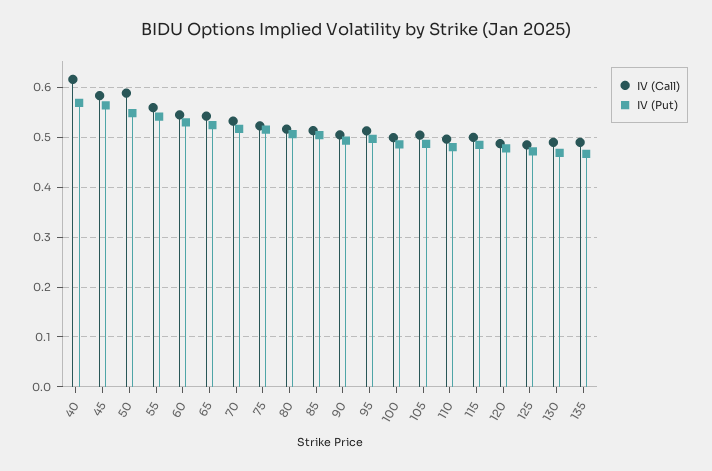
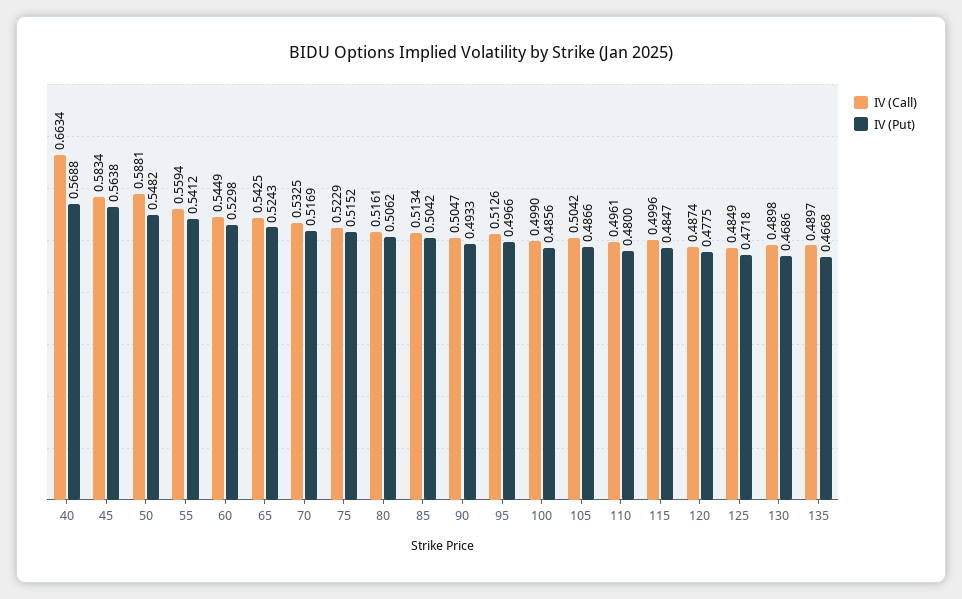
  {
    "IV (Call)": {
-     "40": 0.62,
+     "40": 0.6634,
      "45": 0.5834,
      "50": 0.5881,
      "55": 0.5594,
      "60": 0.5449,
      "65": 0.5425,
      "70": 0.5325,
      "75": 0.5229,
      "80": 0.5161,
      "85": 0.5134,
      "90": 0.5047,
      "95": 0.5126,
      "100": 0.499,
      "105": 0.5042,
      "110": 0.4961,
      "115": 0.4996,
      "120": 0.4874,
      "125": 0.4849,
      "130": 0.4898,
      "135": 0.4897
    },
    "IV (Put)": {
      "40": 0.5688,
      "45": 0.5638,
      "50": 0.5482,
      "55": 0.5412,
      "60": 0.5298,
      "65": 0.5243,
      "70": 0.5169,
      "75": 0.5152,
      "80": 0.5062,
      "85": 0.5042,
      "90": 0.4933,
      "95": 0.4966,
      "100": 0.4856,
      "105": 0.4866,
      "110": 0.48,
      "115": 0.4847,
      "120": 0.4775,
      "125": 0.4718,
      "130": 0.4686,
      "135": 0.4668
    }
  }

